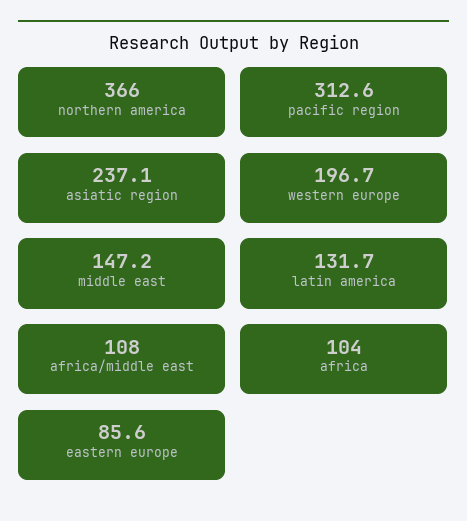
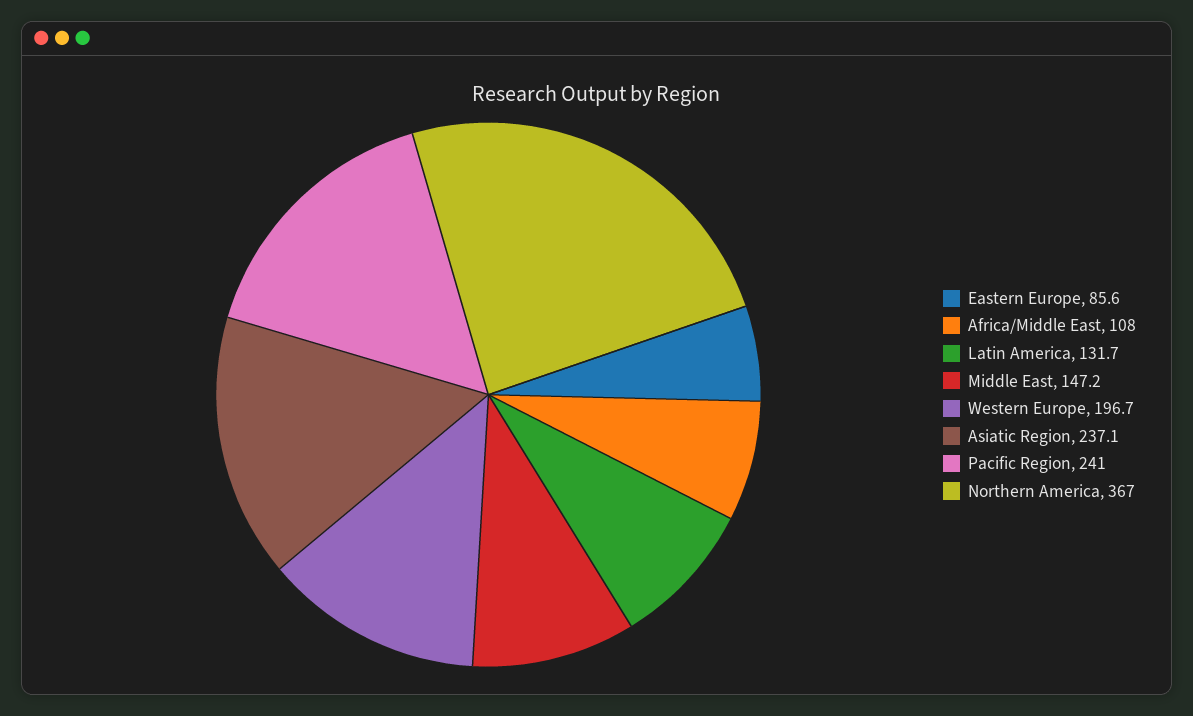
  {
-   "northern america": 366,
+   "northern america": 367,
-   "pacific region": 312.6,
+   "pacific region": 241,
    "asiatic region": 237.1,
    "western europe": 196.7,
    "middle east": 147.2,
    "latin america": 131.7,
    "africa/middle east": 108,
-   "africa": 104,
    "eastern europe": 85.6
  }

